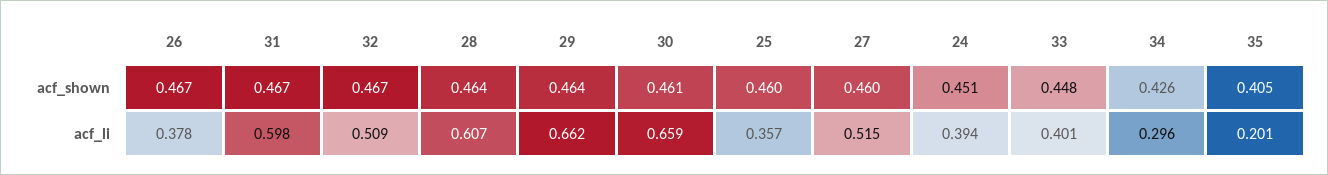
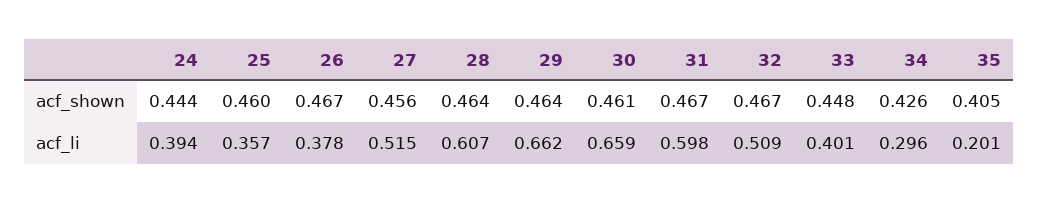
  {
    "26": {
      "acf_shown": 0.467,
      "acf_li": 0.378
    },
    "31": {
      "acf_shown": 0.467,
      "acf_li": 0.598
    },
    "32": {
      "acf_shown": 0.467,
      "acf_li": 0.509
    },
    "28": {
      "acf_shown": 0.464,
      "acf_li": 0.607
    },
    "29": {
      "acf_shown": 0.464,
      "acf_li": 0.662
    },
    "30": {
      "acf_shown": 0.461,
      "acf_li": 0.659
    },
    "25": {
      "acf_shown": 0.46,
      "acf_li": 0.357
    },
    "27": {
-     "acf_shown": 0.46,
+     "acf_shown": 0.456,
      "acf_li": 0.515
    },
    "24": {
-     "acf_shown": 0.451,
+     "acf_shown": 0.444,
      "acf_li": 0.394
    },
    "33": {
      "acf_shown": 0.448,
      "acf_li": 0.401
    },
    "34": {
      "acf_shown": 0.426,
      "acf_li": 0.296
    },
    "35": {
      "acf_shown": 0.405,
      "acf_li": 0.201
    }
  }

